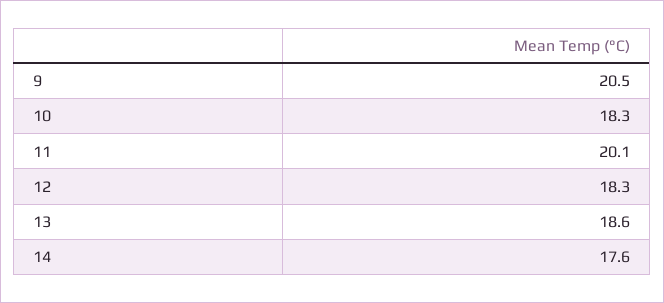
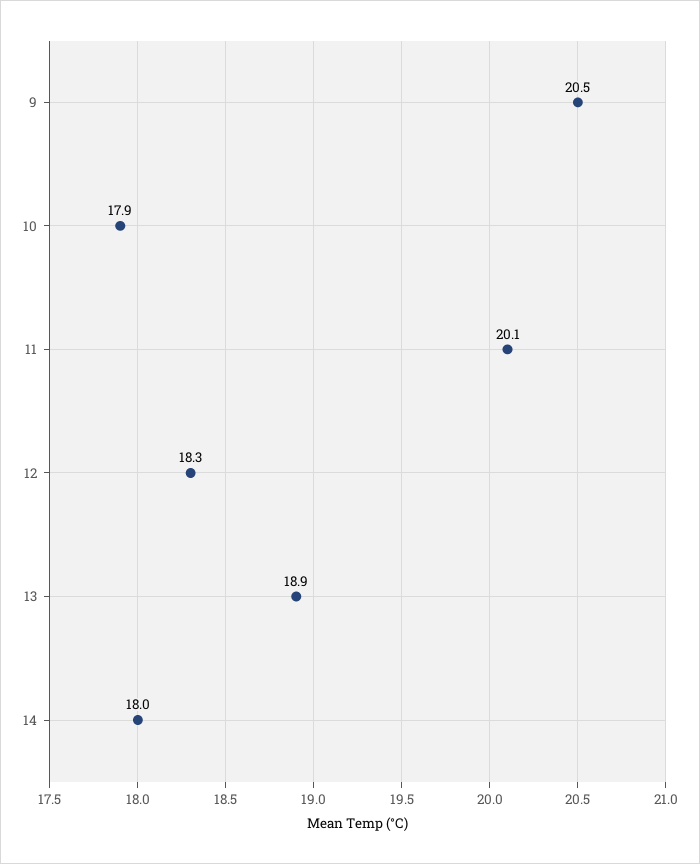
  {
    "9": 20.5,
-   "10": 18.3,
+   "10": 17.9,
    "11": 20.1,
    "12": 18.3,
-   "13": 18.6,
+   "13": 18.9,
-   "14": 17.6
+   "14": 18
  }

